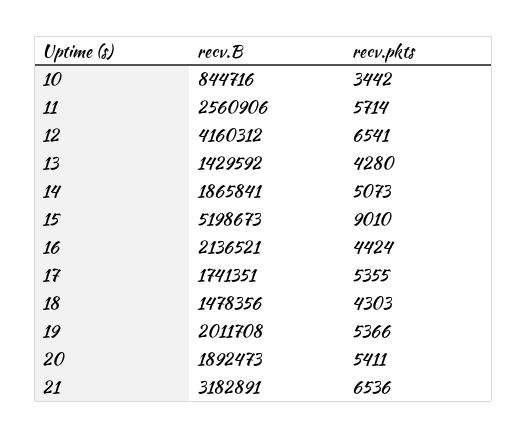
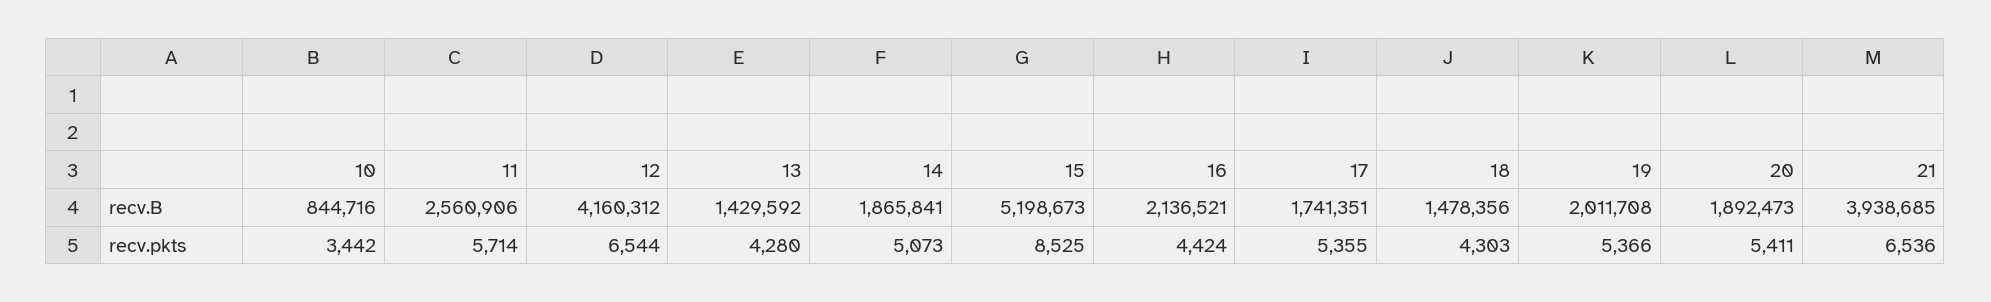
  {
    "recv.B": {
      "10": 844716,
      "11": 2560906,
      "12": 4160312,
      "13": 1429592,
      "14": 1865841,
      "15": 5198673,
      "16": 2136521,
      "17": 1741351,
      "18": 1478356,
      "19": 2011708,
      "20": 1892473,
-     "21": 3182891
+     "21": 3938685
    },
    "recv.pkts": {
      "10": 3442,
      "11": 5714,
-     "12": 6541,
+     "12": 6544,
      "13": 4280,
      "14": 5073,
-     "15": 9010,
+     "15": 8525,
      "16": 4424,
      "17": 5355,
      "18": 4303,
      "19": 5366,
      "20": 5411,
      "21": 6536
    }
  }

